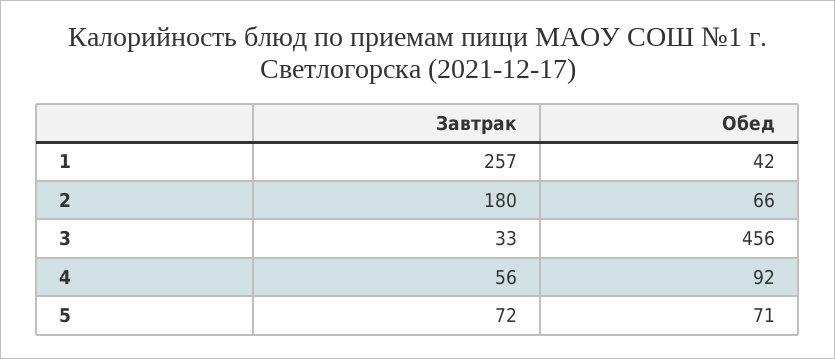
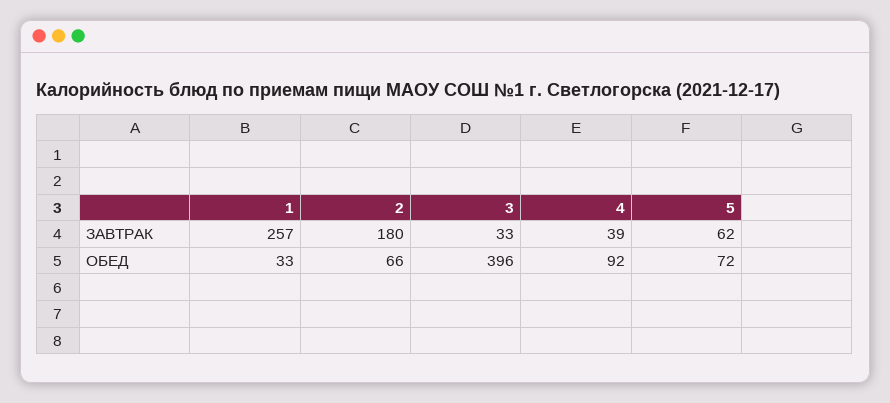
  {
    "Завтрак": {
      "1": 257,
      "2": 180,
      "3": 33,
-     "4": 56,
+     "4": 39,
-     "5": 72
+     "5": 62
    },
    "Обед": {
-     "1": 42,
+     "1": 33,
      "2": 66,
-     "3": 456,
+     "3": 396,
      "4": 92,
-     "5": 71
+     "5": 72
    }
  }

